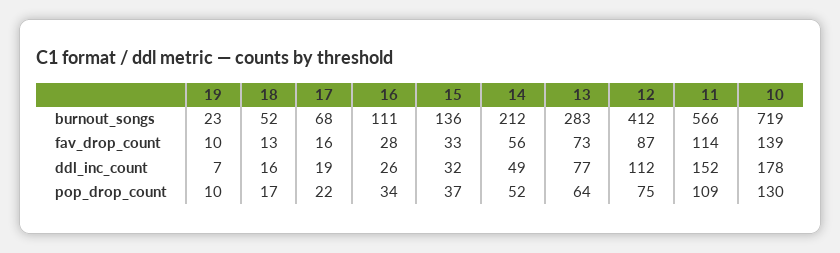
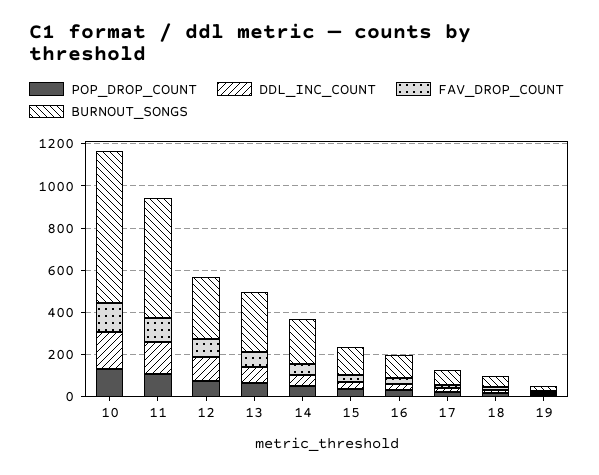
  {
    "burnout_songs": {
      "19": 23,
      "18": 52,
      "17": 68,
      "16": 111,
      "15": 136,
      "14": 212,
      "13": 283,
-     "12": 412,
+     "12": 300,
      "11": 566,
      "10": 719
    },
    "fav_drop_count": {
      "19": 10,
      "18": 13,
      "17": 16,
      "16": 28,
      "15": 33,
      "14": 56,
      "13": 73,
      "12": 87,
      "11": 114,
      "10": 139
    },
    "ddl_inc_count": {
      "19": 7,
      "18": 16,
      "17": 19,
      "16": 26,
      "15": 32,
      "14": 49,
      "13": 77,
      "12": 112,
      "11": 152,
      "10": 178
    },
    "pop_drop_count": {
      "19": 10,
      "18": 17,
      "17": 22,
      "16": 34,
      "15": 37,
      "14": 52,
      "13": 64,
      "12": 75,
      "11": 109,
      "10": 130
    }
  }

